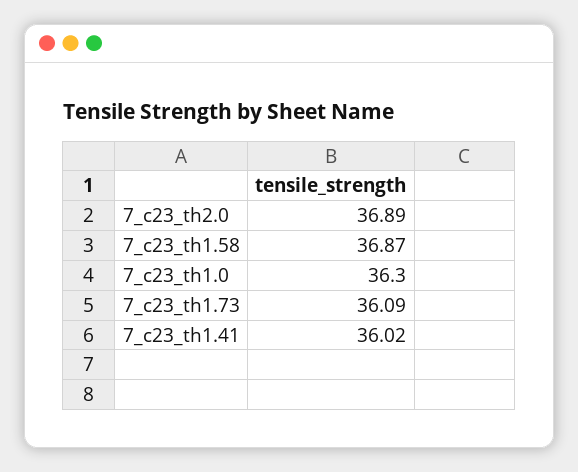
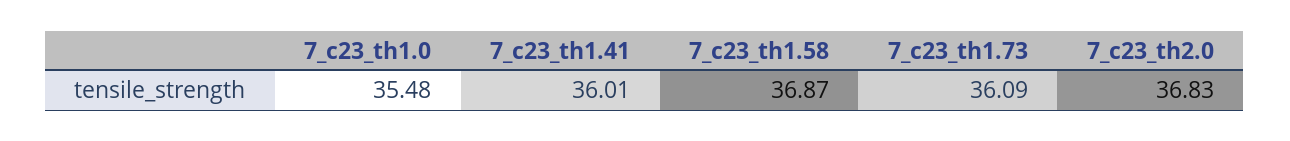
  {
-   "7_c23_th2.0": 36.89,
+   "7_c23_th2.0": 36.83,
    "7_c23_th1.58": 36.87,
-   "7_c23_th1.0": 36.3,
+   "7_c23_th1.0": 35.48,
    "7_c23_th1.73": 36.09,
-   "7_c23_th1.41": 36.02
+   "7_c23_th1.41": 36.01
  }

